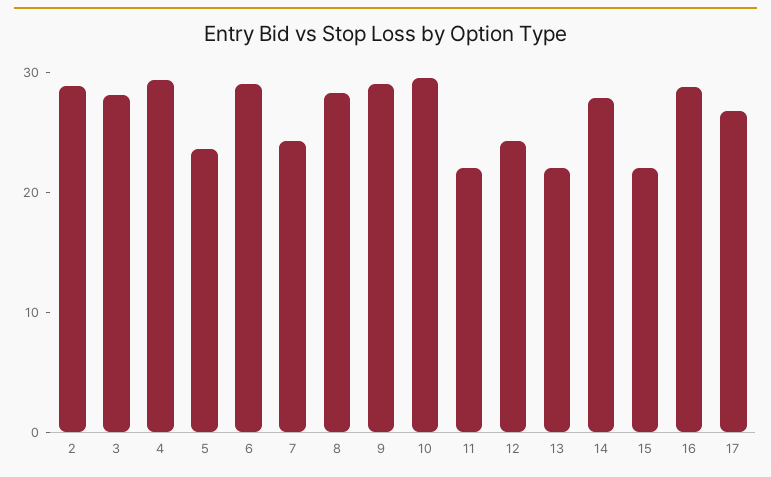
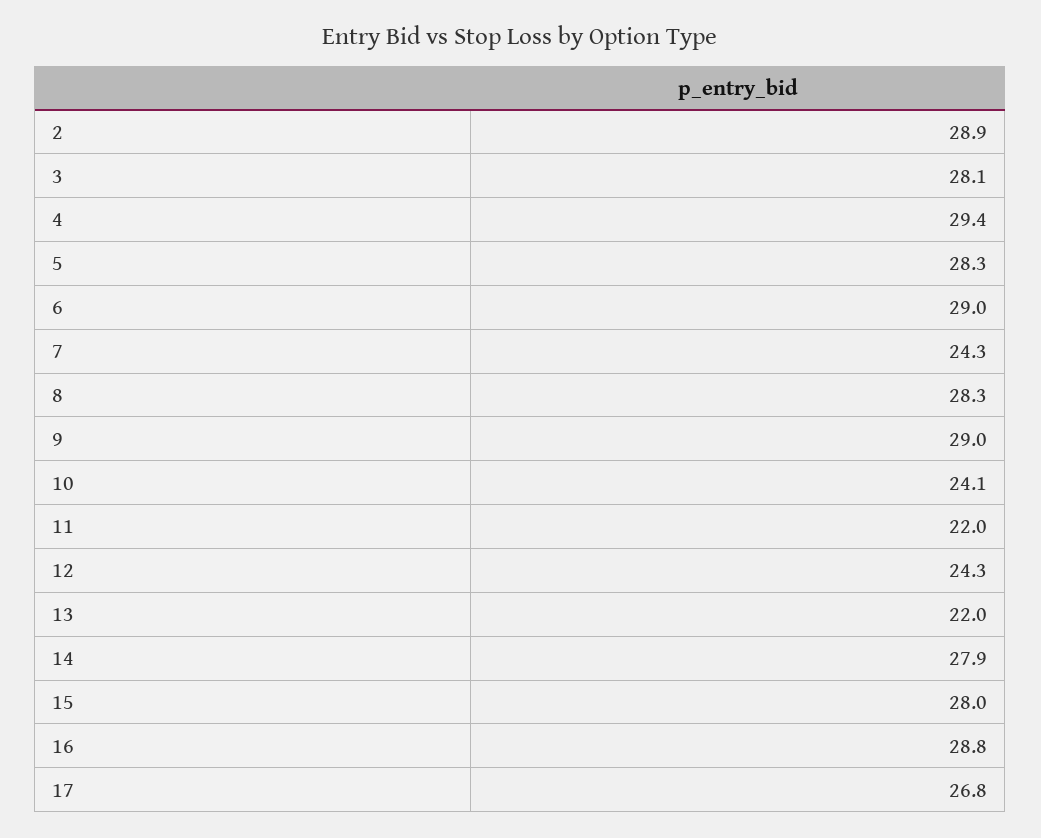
  {
    "2": 28.9,
    "3": 28.1,
    "4": 29.4,
-   "5": 24,
+   "5": 28.3,
    "6": 29,
    "7": 24.3,
    "8": 28.3,
    "9": 29,
-   "10": 30,
+   "10": 24.1,
    "11": 22,
    "12": 24.3,
    "13": 22,
    "14": 27.9,
-   "15": 22,
+   "15": 28,
    "16": 28.8,
    "17": 26.8
  }

